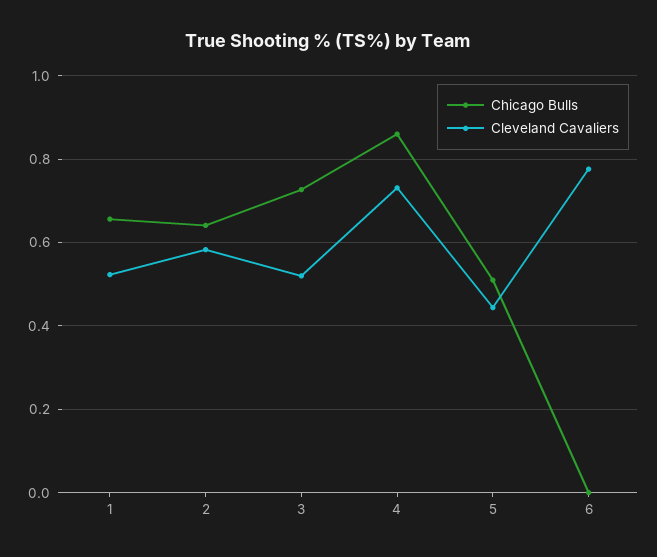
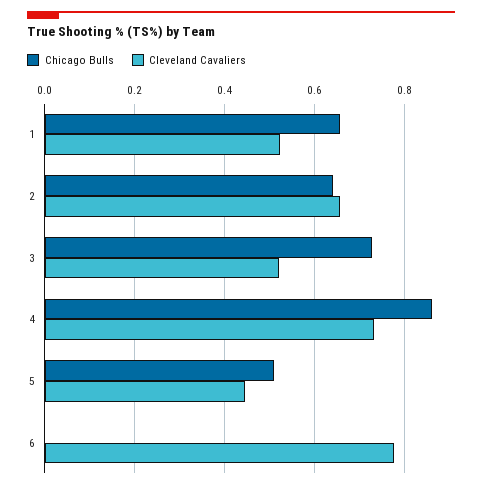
  {
    "Chicago Bulls": {
      "1": 0.66,
      "2": 0.64,
      "3": 0.72,
      "4": 0.86,
      "5": 0.52,
      "6": 0
    },
    "Cleveland Cavaliers": {
      "1": 0.52,
-     "2": 0.58,
+     "2": 0.66,
      "3": 0.52,
      "4": 0.74,
      "5": 0.44,
      "6": 0.78
    }
  }

